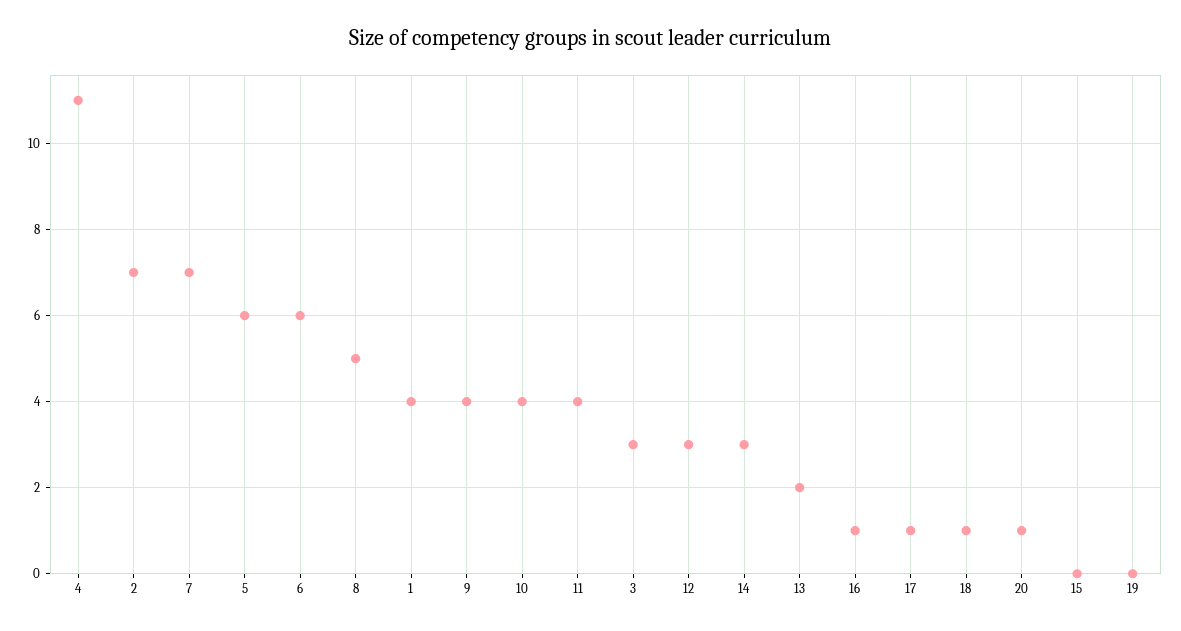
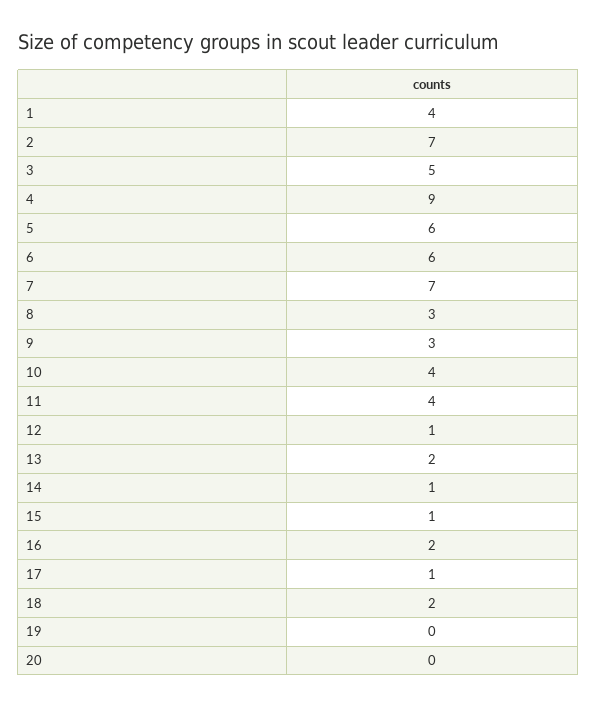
  {
-   "4": 11,
+   "4": 9,
    "2": 7,
    "7": 7,
    "5": 6,
    "6": 6,
-   "8": 5,
+   "8": 3,
    "1": 4,
-   "9": 4,
+   "9": 3,
    "10": 4,
    "11": 4,
-   "3": 3,
+   "3": 5,
-   "12": 3,
+   "12": 1,
-   "14": 3,
+   "14": 1,
    "13": 2,
-   "16": 1,
+   "16": 2,
    "17": 1,
-   "18": 1,
+   "18": 2,
-   "20": 1,
+   "20": 0,
-   "15": 0,
+   "15": 1,
    "19": 0
  }

